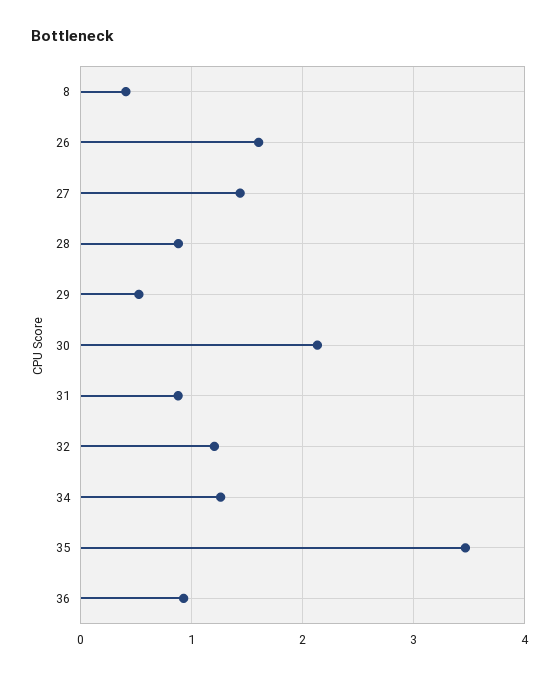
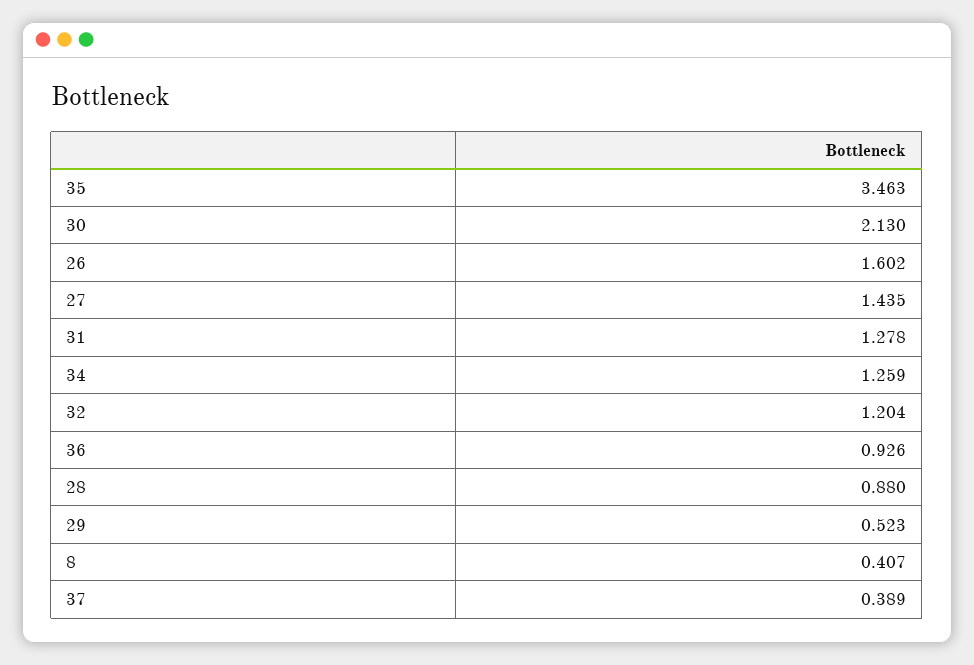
  {
    "8": 0.407,
    "26": 1.602,
    "27": 1.435,
    "28": 0.88,
    "29": 0.523,
    "30": 2.13,
-   "31": 0.9,
+   "31": 1.278,
    "32": 1.204,
    "34": 1.259,
    "35": 3.463,
-   "36": 0.926
+   "36": 0.926,
+   "37": 0.389
  }

